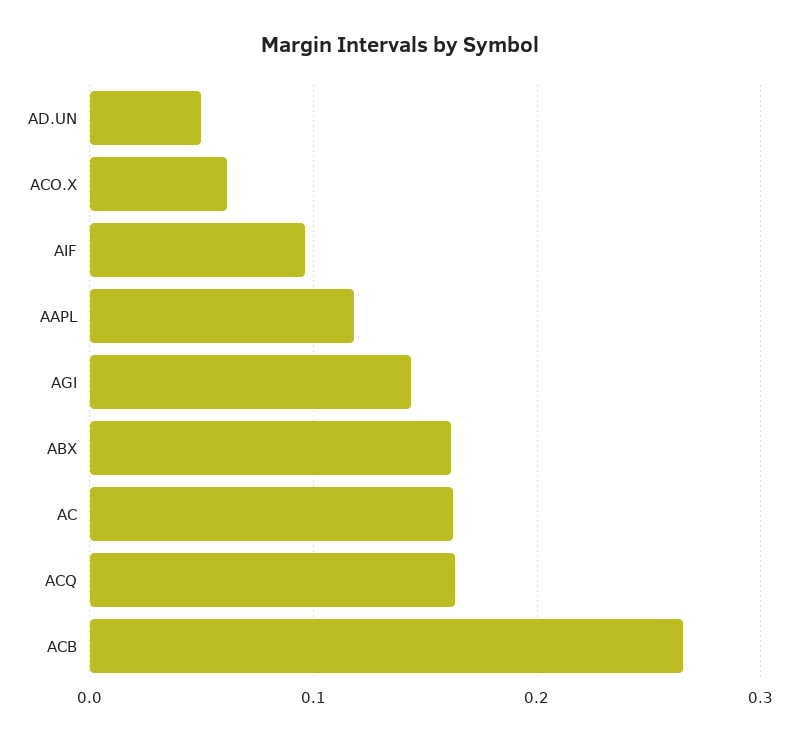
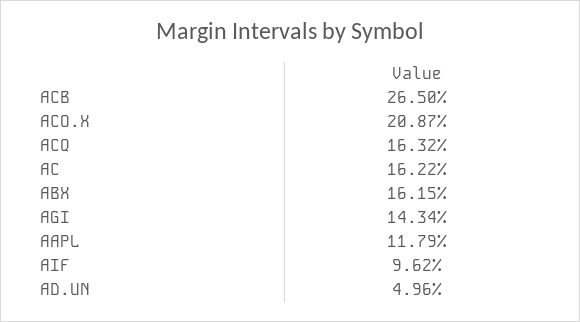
  {
    "AD.UN": 0.0496,
-   "ACO.X": 0.06,
+   "ACO.X": 0.2087,
    "AIF": 0.0962,
    "AAPL": 0.1179,
    "AGI": 0.1434,
    "ABX": 0.1615,
    "AC": 0.1622,
    "ACQ": 0.1632,
    "ACB": 0.265
  }

